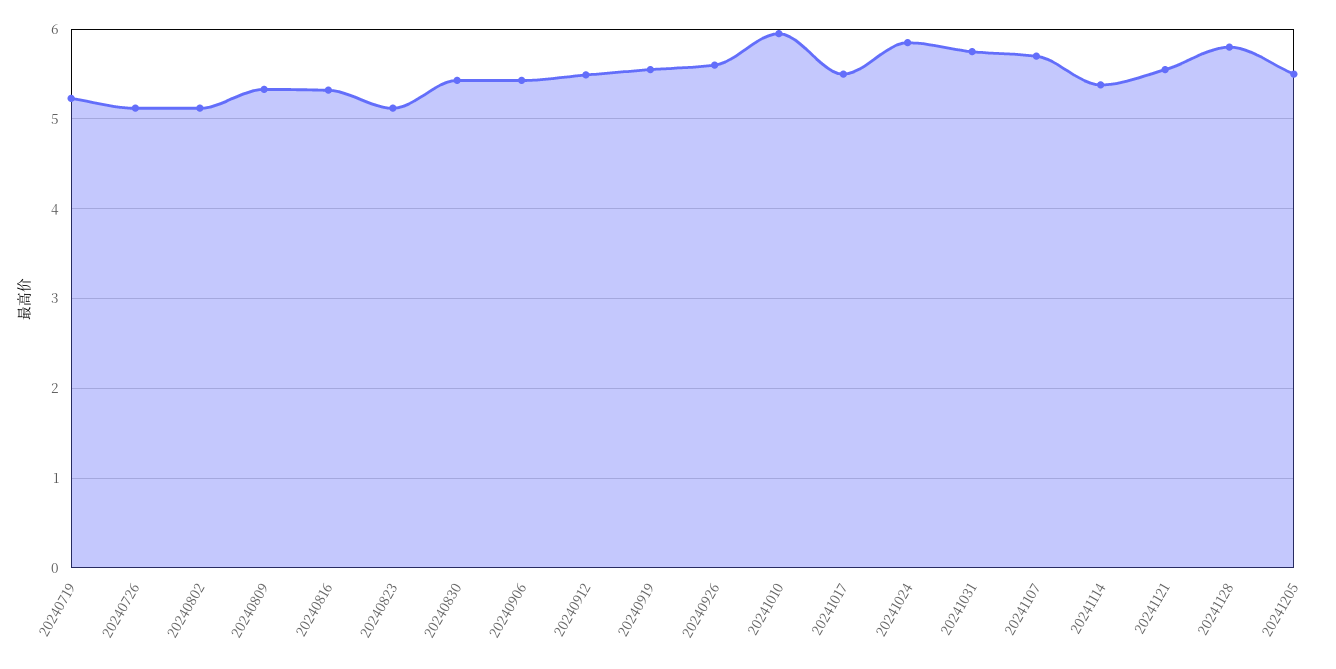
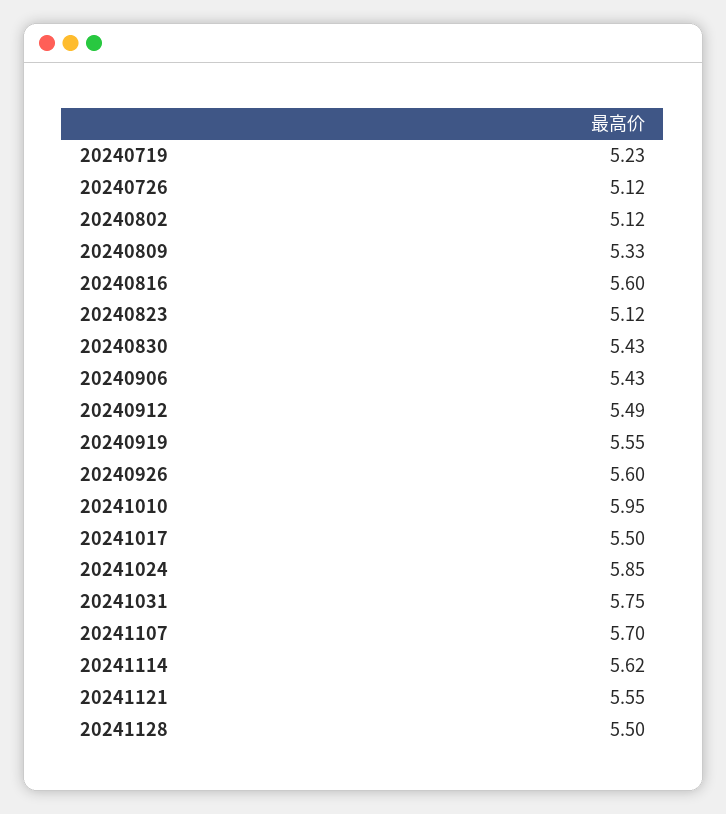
  {
    "20240719": 5.23,
    "20240726": 5.12,
    "20240802": 5.12,
    "20240809": 5.33,
-   "20240816": 5.3,
+   "20240816": 5.6,
    "20240823": 5.12,
    "20240830": 5.43,
    "20240906": 5.43,
    "20240912": 5.49,
    "20240919": 5.55,
    "20240926": 5.6,
    "20241010": 5.95,
    "20241017": 5.5,
    "20241024": 5.85,
    "20241031": 5.75,
    "20241107": 5.7,
-   "20241114": 5.4,
+   "20241114": 5.62,
    "20241121": 5.55,
-   "20241128": 5.8,
+   "20241128": 5.5
-   "20241205": 5.5
  }

